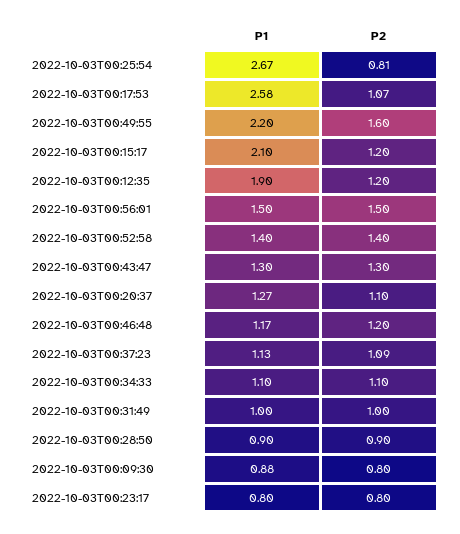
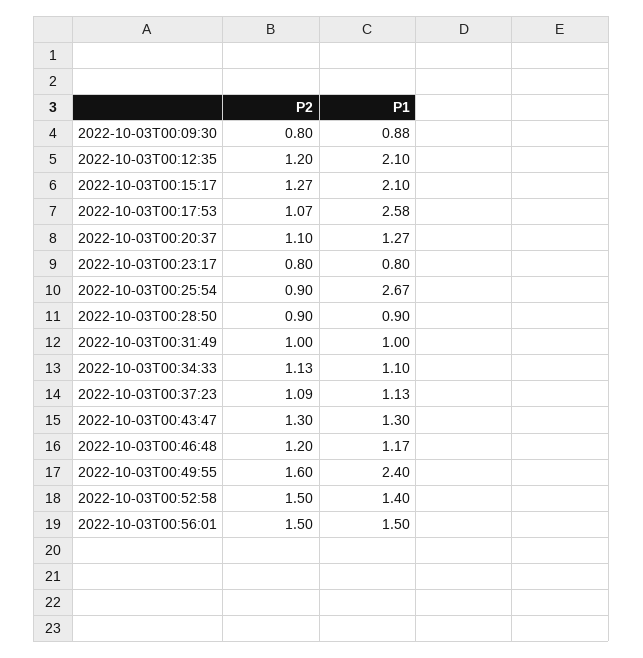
  {
    "P1": {
      "2022-10-03T00:25:54": 2.67,
      "2022-10-03T00:17:53": 2.58,
-     "2022-10-03T00:49:55": 2.2,
+     "2022-10-03T00:49:55": 2.4,
      "2022-10-03T00:15:17": 2.1,
-     "2022-10-03T00:12:35": 1.9,
+     "2022-10-03T00:12:35": 2.1,
      "2022-10-03T00:56:01": 1.5,
      "2022-10-03T00:52:58": 1.4,
      "2022-10-03T00:43:47": 1.3,
      "2022-10-03T00:20:37": 1.27,
      "2022-10-03T00:46:48": 1.17,
      "2022-10-03T00:37:23": 1.13,
      "2022-10-03T00:34:33": 1.1,
      "2022-10-03T00:31:49": 1,
      "2022-10-03T00:28:50": 0.9,
      "2022-10-03T00:09:30": 0.88,
      "2022-10-03T00:23:17": 0.8
    },
    "P2": {
-     "2022-10-03T00:25:54": 0.81,
+     "2022-10-03T00:25:54": 0.9,
      "2022-10-03T00:17:53": 1.07,
      "2022-10-03T00:49:55": 1.6,
-     "2022-10-03T00:15:17": 1.2,
+     "2022-10-03T00:15:17": 1.27,
      "2022-10-03T00:12:35": 1.2,
      "2022-10-03T00:56:01": 1.5,
-     "2022-10-03T00:52:58": 1.4,
+     "2022-10-03T00:52:58": 1.5,
      "2022-10-03T00:43:47": 1.3,
      "2022-10-03T00:20:37": 1.1,
      "2022-10-03T00:46:48": 1.2,
      "2022-10-03T00:37:23": 1.09,
-     "2022-10-03T00:34:33": 1.1,
+     "2022-10-03T00:34:33": 1.13,
      "2022-10-03T00:31:49": 1,
      "2022-10-03T00:28:50": 0.9,
      "2022-10-03T00:09:30": 0.8,
      "2022-10-03T00:23:17": 0.8
    }
  }

